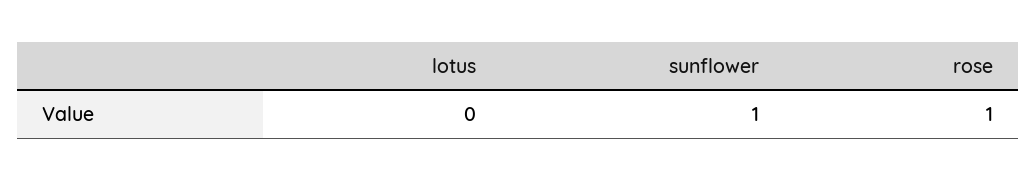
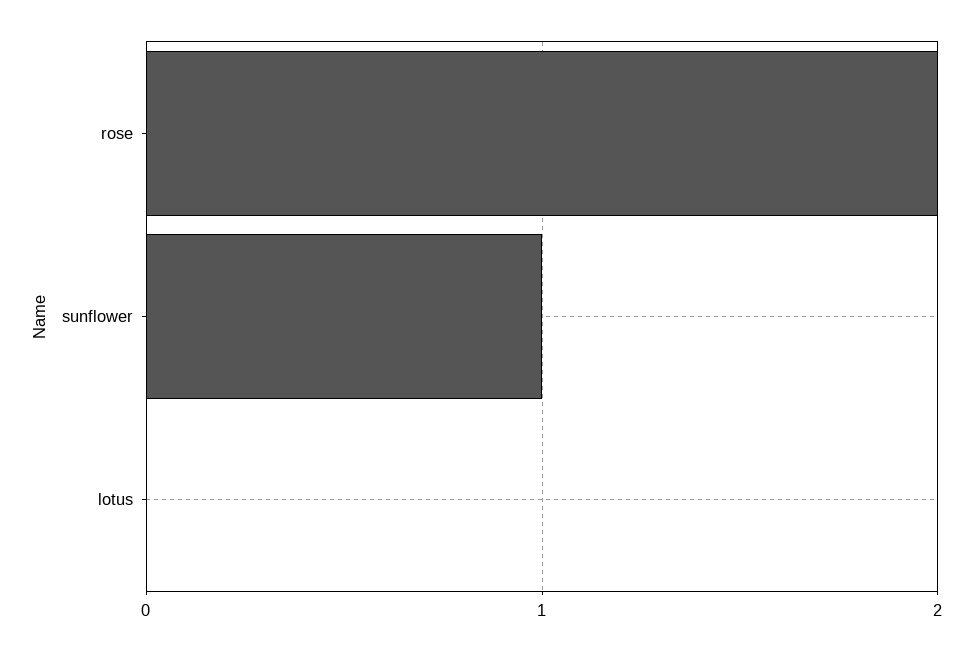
  {
    "lotus": 0,
    "sunflower": 1,
-   "rose": 1
+   "rose": 2
  }

